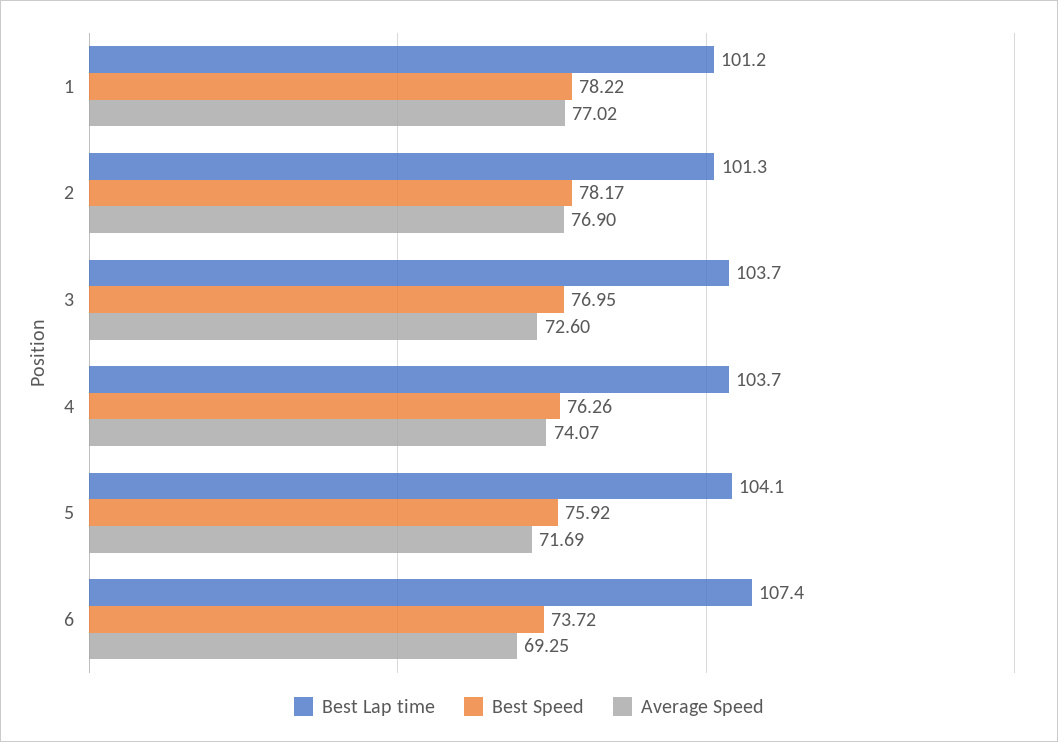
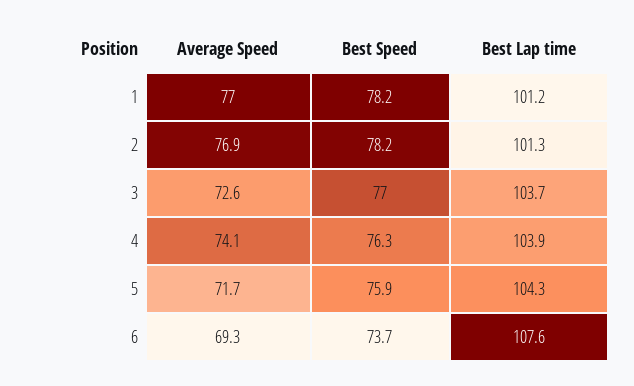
  {
    "Best Lap time": {
      "1": 101.2,
      "2": 101.3,
      "3": 103.7,
-     "4": 103.7,
+     "4": 103.9,
-     "5": 104.1,
+     "5": 104.3,
-     "6": 107.4
+     "6": 107.6
    },
    "Best Speed": {
      "1": 78.22,
      "2": 78.17,
      "3": 76.95,
      "4": 76.26,
      "5": 75.92,
      "6": 73.72
    },
    "Average Speed": {
      "1": 77.02,
      "2": 76.9,
      "3": 72.6,
      "4": 74.07,
      "5": 71.69,
      "6": 69.25
    }
  }

